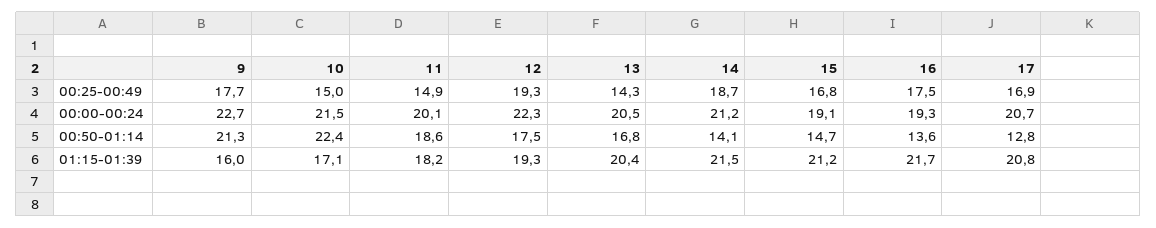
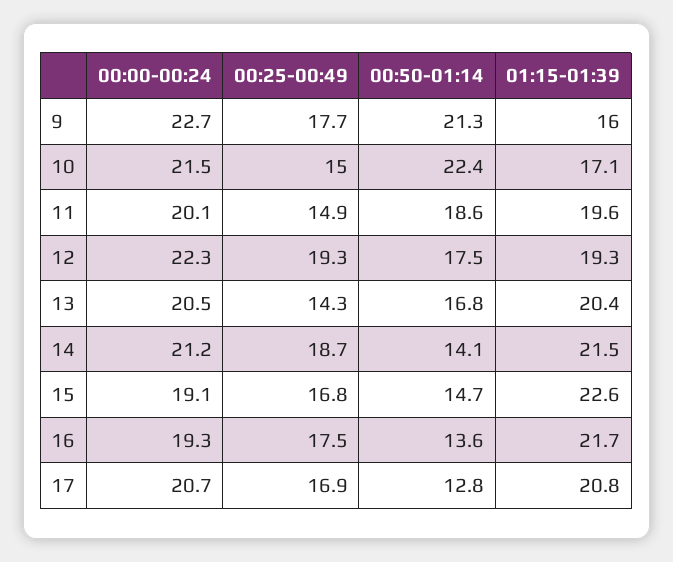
  {
    "9": {
      "00:25-00:49": 17.7,
      "00:00-00:24": 22.7,
      "00:50-01:14": 21.3,
      "01:15-01:39": 16
    },
    "10": {
      "00:25-00:49": 15,
      "00:00-00:24": 21.5,
      "00:50-01:14": 22.4,
      "01:15-01:39": 17.1
    },
    "11": {
      "00:25-00:49": 14.9,
      "00:00-00:24": 20.1,
      "00:50-01:14": 18.6,
-     "01:15-01:39": 18.2
+     "01:15-01:39": 19.6
    },
    "12": {
      "00:25-00:49": 19.3,
      "00:00-00:24": 22.3,
      "00:50-01:14": 17.5,
      "01:15-01:39": 19.3
    },
    "13": {
      "00:25-00:49": 14.3,
      "00:00-00:24": 20.5,
      "00:50-01:14": 16.8,
      "01:15-01:39": 20.4
    },
    "14": {
      "00:25-00:49": 18.7,
      "00:00-00:24": 21.2,
      "00:50-01:14": 14.1,
      "01:15-01:39": 21.5
    },
    "15": {
      "00:25-00:49": 16.8,
      "00:00-00:24": 19.1,
      "00:50-01:14": 14.7,
-     "01:15-01:39": 21.2
+     "01:15-01:39": 22.6
    },
    "16": {
      "00:25-00:49": 17.5,
      "00:00-00:24": 19.3,
      "00:50-01:14": 13.6,
      "01:15-01:39": 21.7
    },
    "17": {
      "00:25-00:49": 16.9,
      "00:00-00:24": 20.7,
      "00:50-01:14": 12.8,
      "01:15-01:39": 20.8
    }
  }

